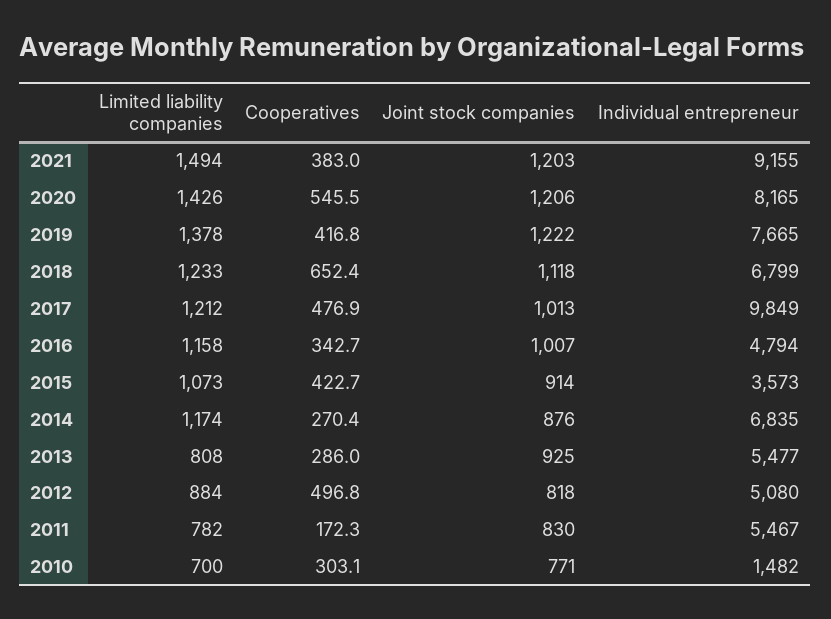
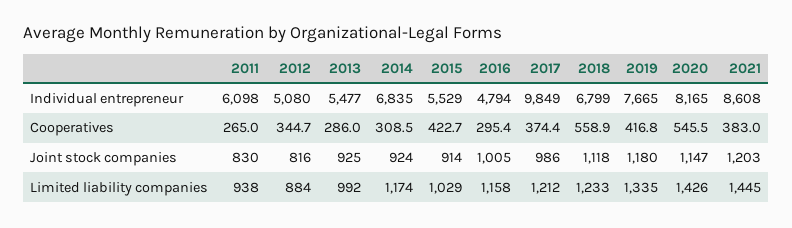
  {
    "Limited liability companies": {
-     "2021": 1494,
+     "2021": 1445,
      "2020": 1426,
-     "2019": 1378,
+     "2019": 1335,
      "2018": 1233,
      "2017": 1212,
      "2016": 1158,
-     "2015": 1073,
+     "2015": 1029,
      "2014": 1174,
-     "2013": 808,
+     "2013": 992,
      "2012": 884,
-     "2011": 782,
+     "2011": 938
-     "2010": 700
    },
    "Cooperatives": {
      "2021": 383,
      "2020": 545.5,
      "2019": 416.8,
-     "2018": 652.4,
+     "2018": 558.9,
-     "2017": 476.9,
+     "2017": 374.4,
-     "2016": 342.7,
+     "2016": 295.4,
      "2015": 422.7,
-     "2014": 270.4,
+     "2014": 308.5,
      "2013": 286,
-     "2012": 496.8,
+     "2012": 344.7,
-     "2011": 172.3,
+     "2011": 265
-     "2010": 303.1
    },
    "Joint stock companies": {
      "2021": 1203,
-     "2020": 1206,
+     "2020": 1147,
-     "2019": 1222,
+     "2019": 1180,
      "2018": 1118,
-     "2017": 1013,
+     "2017": 986,
-     "2016": 1007,
+     "2016": 1005,
      "2015": 914,
-     "2014": 876,
+     "2014": 924,
      "2013": 925,
-     "2012": 818,
+     "2012": 816,
-     "2011": 830,
+     "2011": 830
-     "2010": 771
    },
    "Individual entrepreneur": {
-     "2021": 9155,
+     "2021": 8608,
      "2020": 8165,
      "2019": 7665,
      "2018": 6799,
      "2017": 9849,
      "2016": 4794,
-     "2015": 3573,
+     "2015": 5529,
      "2014": 6835,
      "2013": 5477,
      "2012": 5080,
-     "2011": 5467,
+     "2011": 6098
-     "2010": 1482
    }
  }

